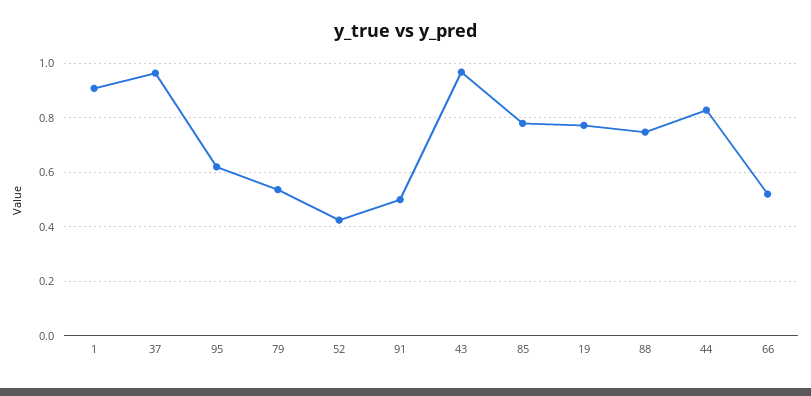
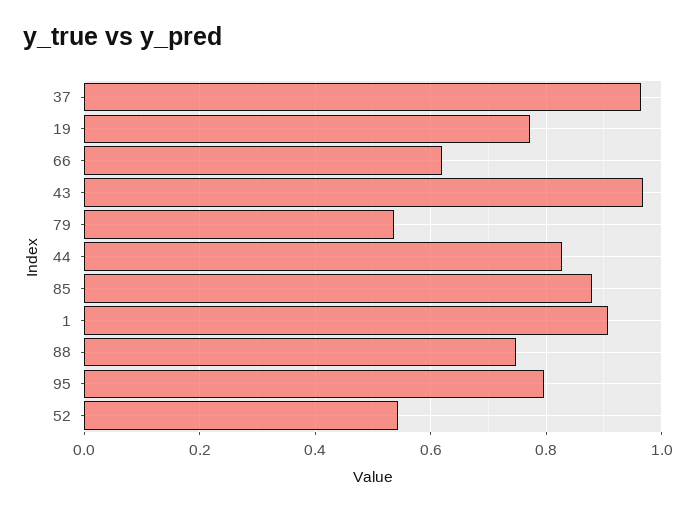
  {
    "1": 0.9,
    "37": 0.96,
-   "95": 0.625,
+   "95": 0.8,
    "79": 0.54,
-   "52": 0.425,
+   "52": 0.54,
-   "91": 0.5,
    "43": 0.96,
-   "85": 0.775,
+   "85": 0.88,
    "19": 0.78,
    "88": 0.74,
    "44": 0.82,
-   "66": 0.525
+   "66": 0.62
  }

